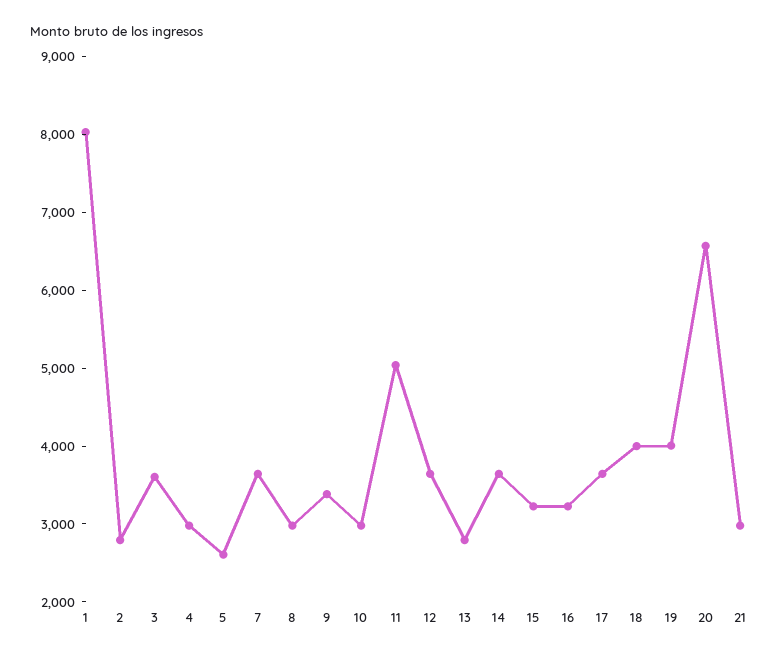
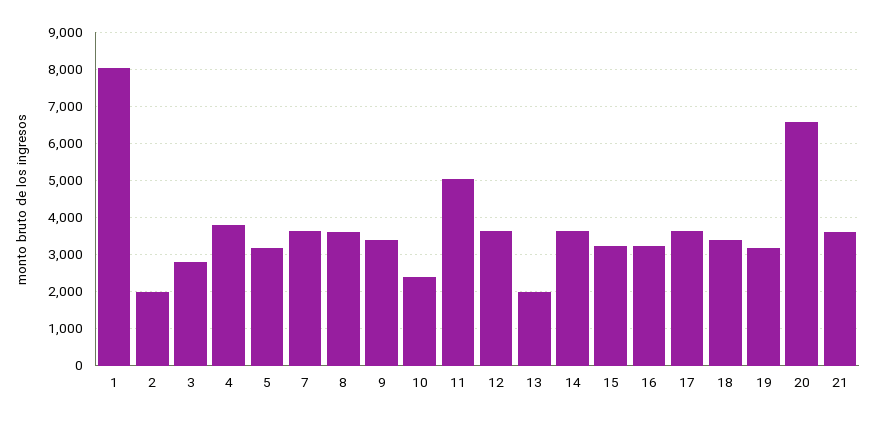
  {
    "1": 8000,
-   "2": 2800,
+   "2": 2000,
-   "3": 3600,
+   "3": 2800,
-   "4": 3000,
+   "4": 3800,
-   "5": 2600,
+   "5": 3200,
    "7": 3600,
-   "8": 3000,
+   "8": 3600,
    "9": 3400,
-   "10": 3000,
+   "10": 2400,
    "11": 5000,
    "12": 3600,
-   "13": 2800,
+   "13": 2000,
    "14": 3600,
    "15": 3200,
    "16": 3200,
    "17": 3600,
-   "18": 4000,
+   "18": 3400,
-   "19": 4000,
+   "19": 3200,
    "20": 6600,
-   "21": 3000
+   "21": 3600
  }

